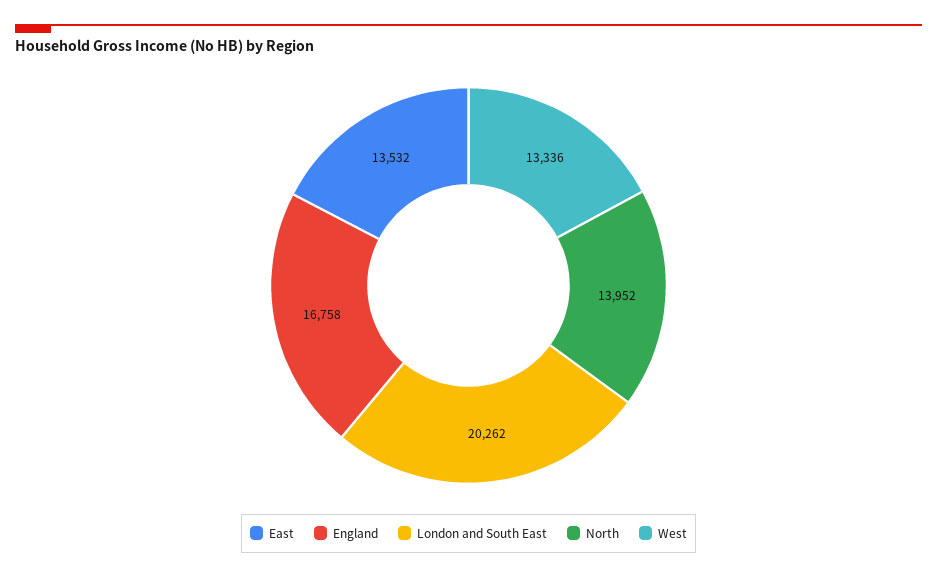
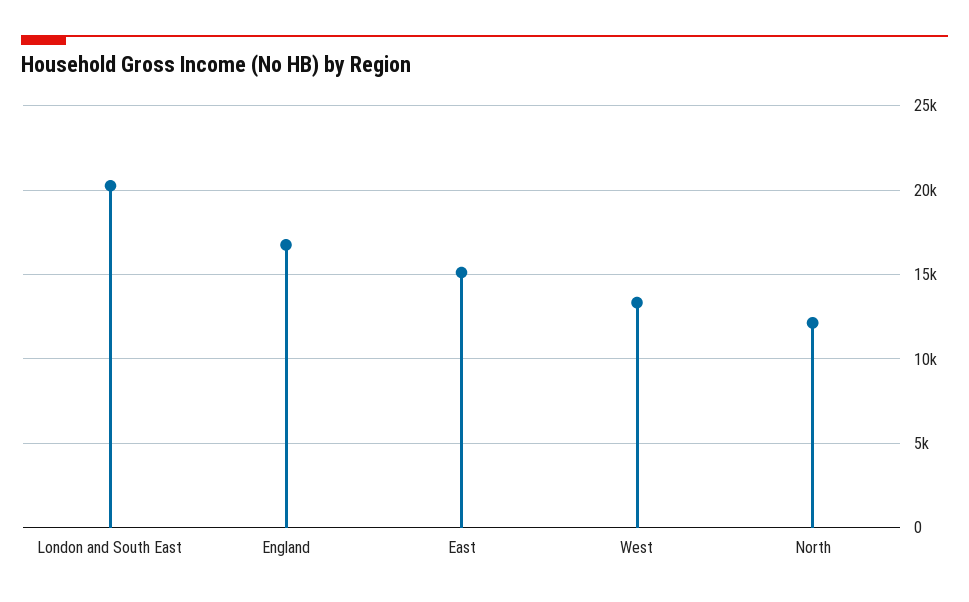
  {
-   "East": 13532,
+   "East": 15000,
    "England": 16758,
    "London and South East": 20262,
-   "North": 13952,
+   "North": 12000,
    "West": 13336
  }

